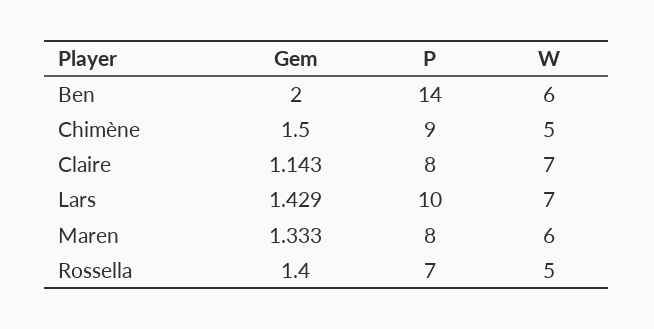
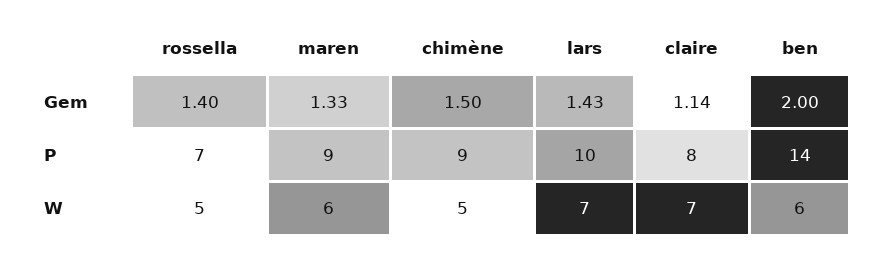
  {
    "Gem": {
      "Ben": 2,
      "Chimène": 1.5,
      "Claire": 1.143,
      "Lars": 1.429,
      "Maren": 1.333,
      "Rossella": 1.4
    },
    "P": {
      "Ben": 14,
      "Chimène": 9,
      "Claire": 8,
      "Lars": 10,
-     "Maren": 8,
+     "Maren": 9,
      "Rossella": 7
    },
    "W": {
      "Ben": 6,
      "Chimène": 5,
      "Claire": 7,
      "Lars": 7,
      "Maren": 6,
      "Rossella": 5
    }
  }

